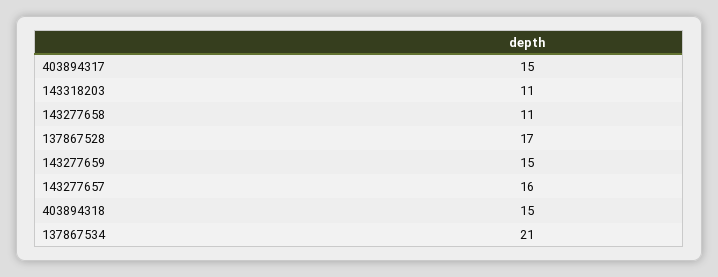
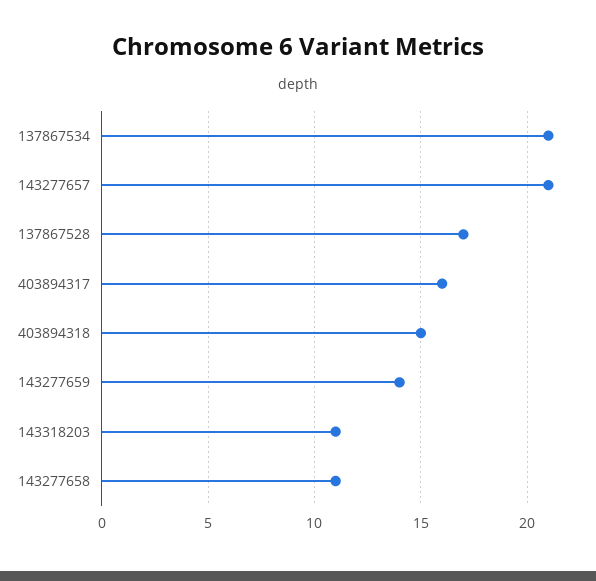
  {
-   "403894317": 15,
+   "403894317": 16,
    "143318203": 11,
    "143277658": 11,
    "137867528": 17,
-   "143277659": 15,
+   "143277659": 14,
-   "143277657": 16,
+   "143277657": 21,
    "403894318": 15,
    "137867534": 21
  }

